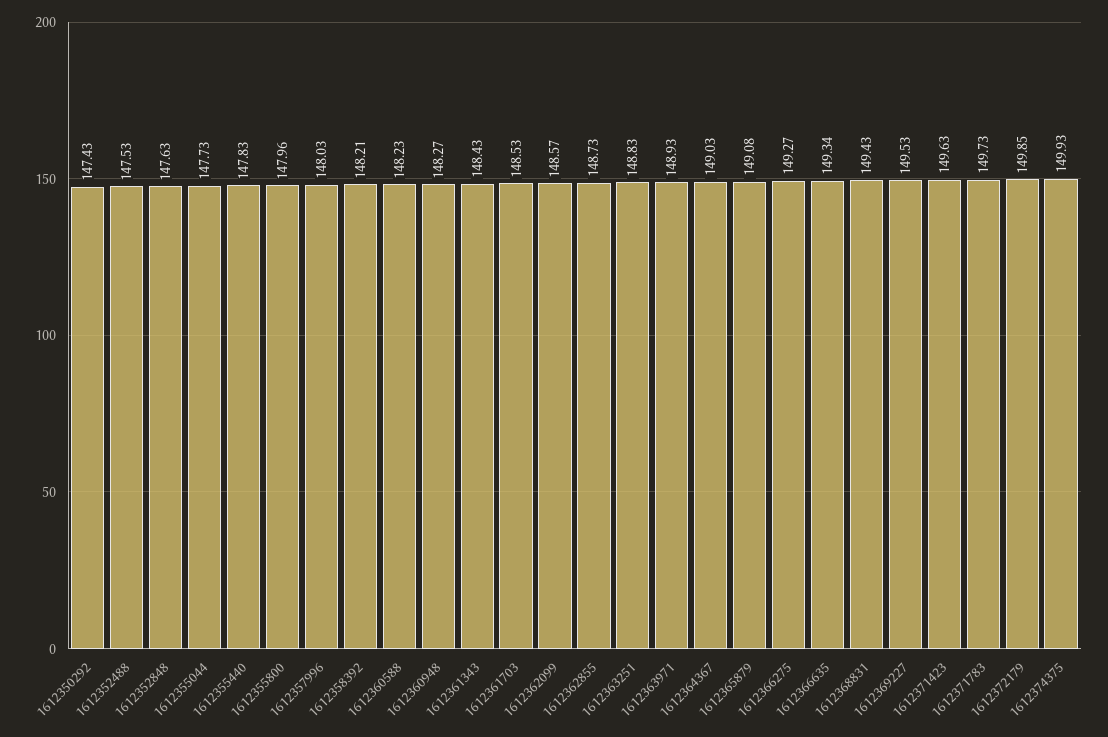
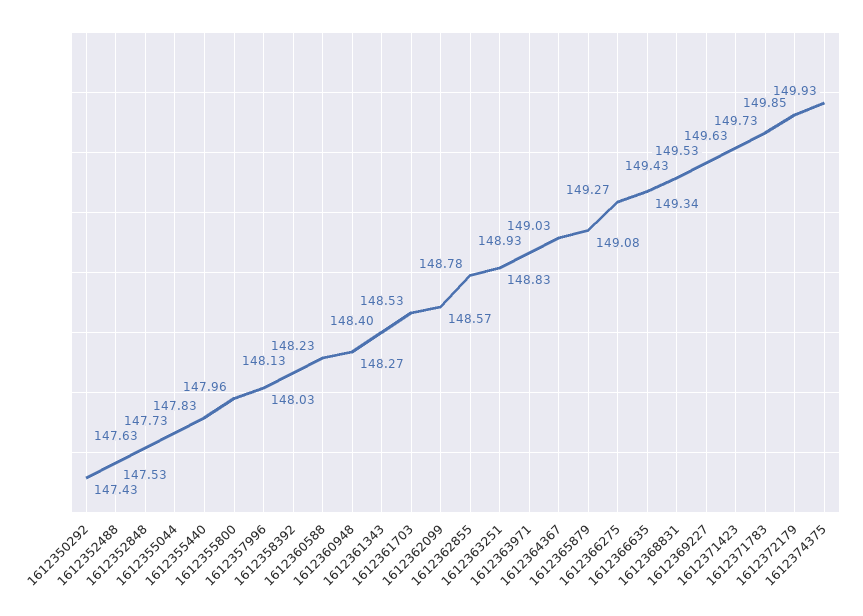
  {
    "1612350292": 147.43,
    "1612352488": 147.53,
    "1612352848": 147.63,
    "1612355044": 147.73,
    "1612355440": 147.83,
    "1612355800": 147.96,
    "1612357996": 148.03,
-   "1612358392": 148.21,
+   "1612358392": 148.13,
    "1612360588": 148.23,
    "1612360948": 148.27,
-   "1612361343": 148.43,
+   "1612361343": 148.4,
    "1612361703": 148.53,
    "1612362099": 148.57,
-   "1612362855": 148.73,
+   "1612362855": 148.78,
    "1612363251": 148.83,
    "1612363971": 148.93,
    "1612364367": 149.03,
    "1612365879": 149.08,
    "1612366275": 149.27,
    "1612366635": 149.34,
    "1612368831": 149.43,
    "1612369227": 149.53,
    "1612371423": 149.63,
    "1612371783": 149.73,
    "1612372179": 149.85,
    "1612374375": 149.93
  }

